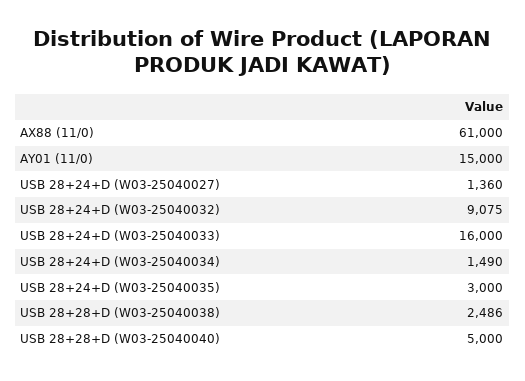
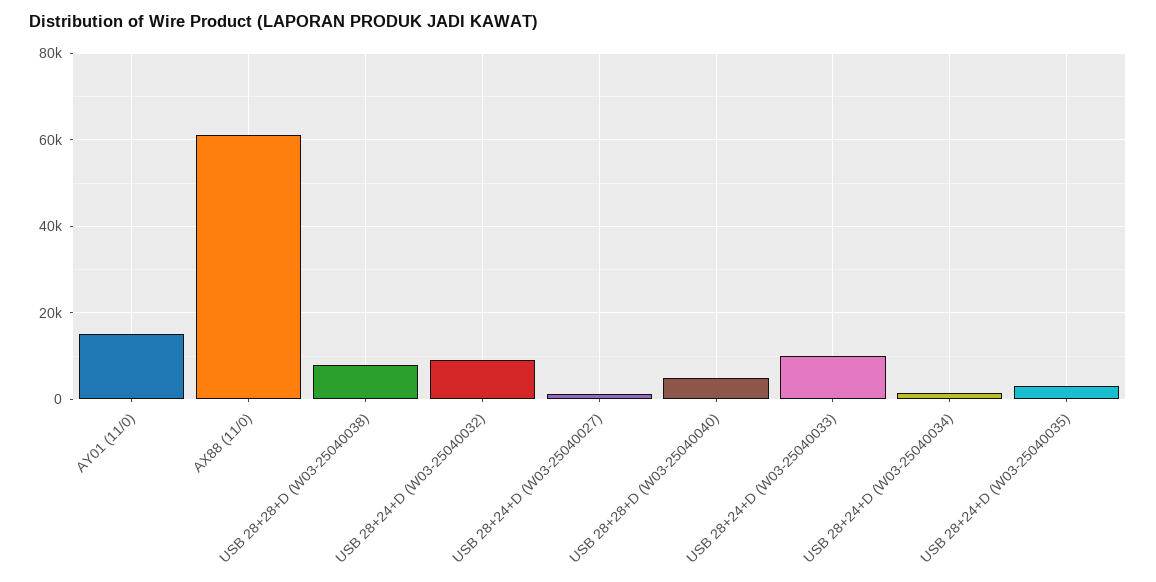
  {
    "AX88 (11/0)": 61000,
    "AY01 (11/0)": 15000,
    "USB 28+24+D (W03-25040027)": 1360,
    "USB 28+24+D (W03-25040032)": 9075,
-   "USB 28+24+D (W03-25040033)": 16000,
+   "USB 28+24+D (W03-25040033)": 10000,
    "USB 28+24+D (W03-25040034)": 1490,
    "USB 28+24+D (W03-25040035)": 3000,
-   "USB 28+28+D (W03-25040038)": 2486,
+   "USB 28+28+D (W03-25040038)": 8000,
    "USB 28+28+D (W03-25040040)": 5000
  }

